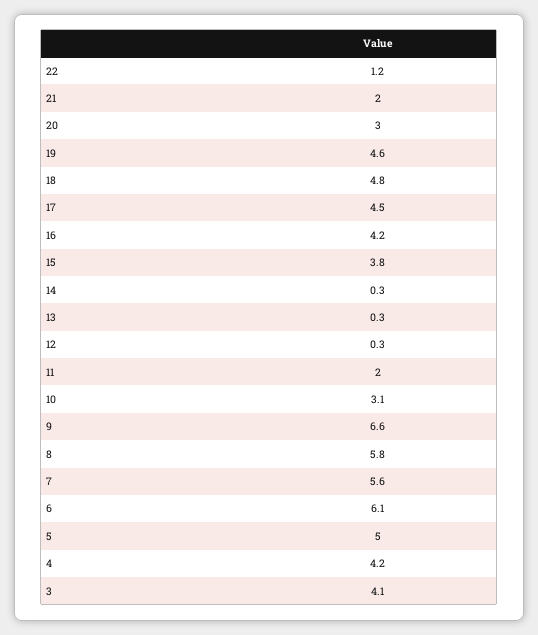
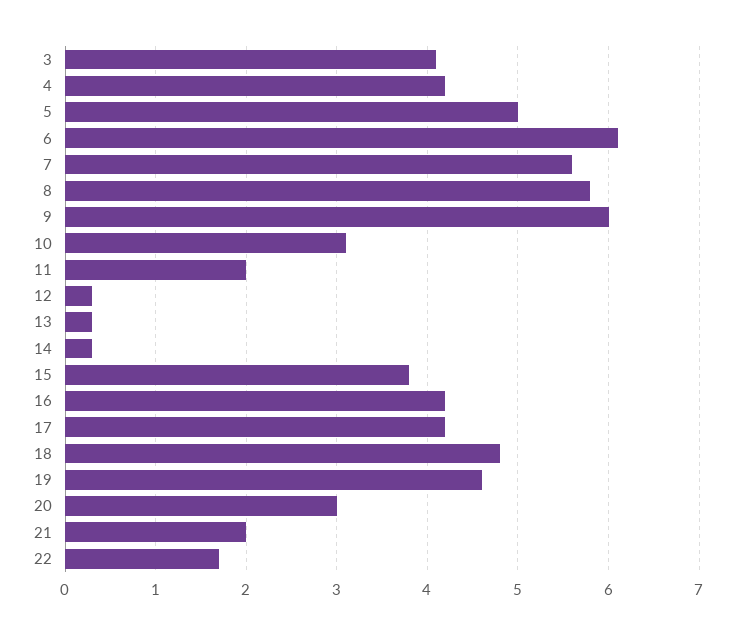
  {
-   "22": 1.2,
+   "22": 1.7,
    "21": 2,
    "20": 3,
    "19": 4.6,
    "18": 4.8,
-   "17": 4.5,
+   "17": 4.2,
    "16": 4.2,
    "15": 3.8,
    "14": 0.3,
    "13": 0.3,
    "12": 0.3,
    "11": 2,
    "10": 3.1,
-   "9": 6.6,
+   "9": 6,
    "8": 5.8,
    "7": 5.6,
    "6": 6.1,
    "5": 5,
    "4": 4.2,
    "3": 4.1
  }

